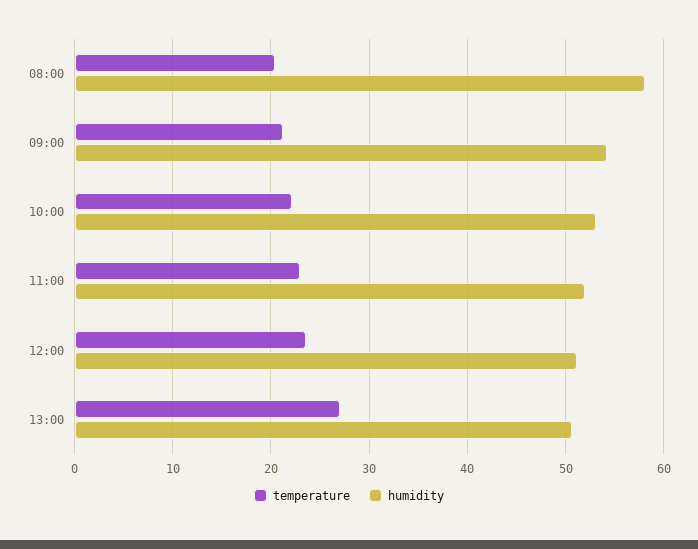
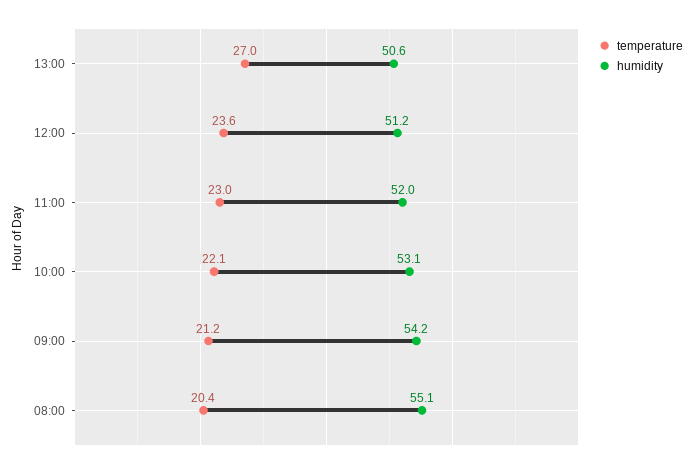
  {
    "temperature": {
      "08:00": 20.4,
      "09:00": 21.2,
      "10:00": 22.1,
      "11:00": 23,
      "12:00": 23.6,
      "13:00": 27
    },
    "humidity": {
-     "08:00": 58,
+     "08:00": 55.1,
      "09:00": 54.2,
      "10:00": 53.1,
      "11:00": 52,
      "12:00": 51.2,
      "13:00": 50.6
    }
  }

